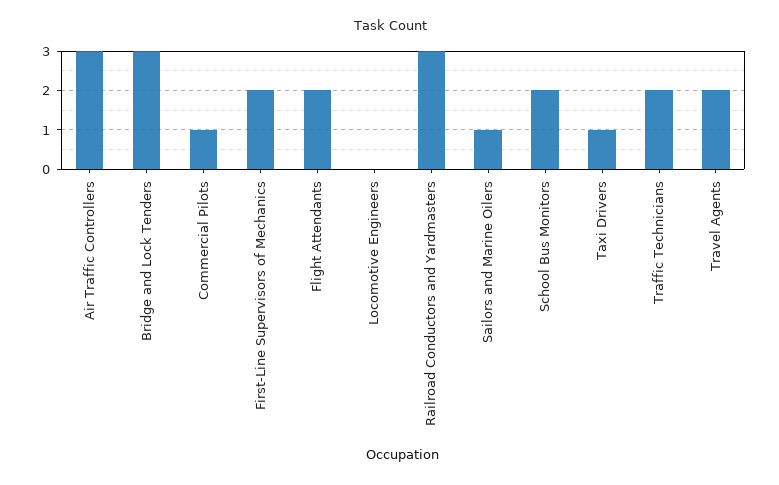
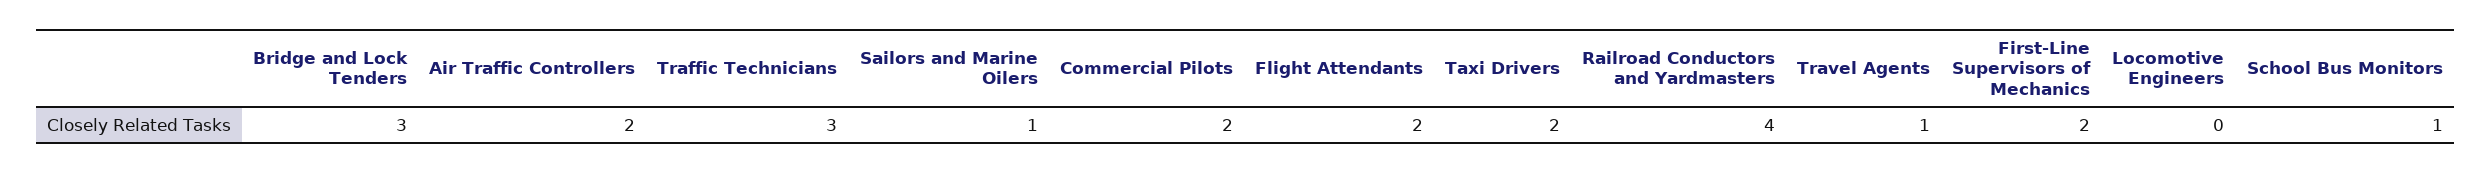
  {
-   "Air Traffic Controllers": 3,
+   "Air Traffic Controllers": 2,
    "Bridge and Lock Tenders": 3,
-   "Commercial Pilots": 1,
+   "Commercial Pilots": 2,
    "First-Line Supervisors of Mechanics": 2,
    "Flight Attendants": 2,
    "Locomotive Engineers": 0,
-   "Railroad Conductors and Yardmasters": 3,
+   "Railroad Conductors and Yardmasters": 4,
    "Sailors and Marine Oilers": 1,
-   "School Bus Monitors": 2,
+   "School Bus Monitors": 1,
-   "Taxi Drivers": 1,
+   "Taxi Drivers": 2,
-   "Traffic Technicians": 2,
+   "Traffic Technicians": 3,
-   "Travel Agents": 2
+   "Travel Agents": 1
  }

